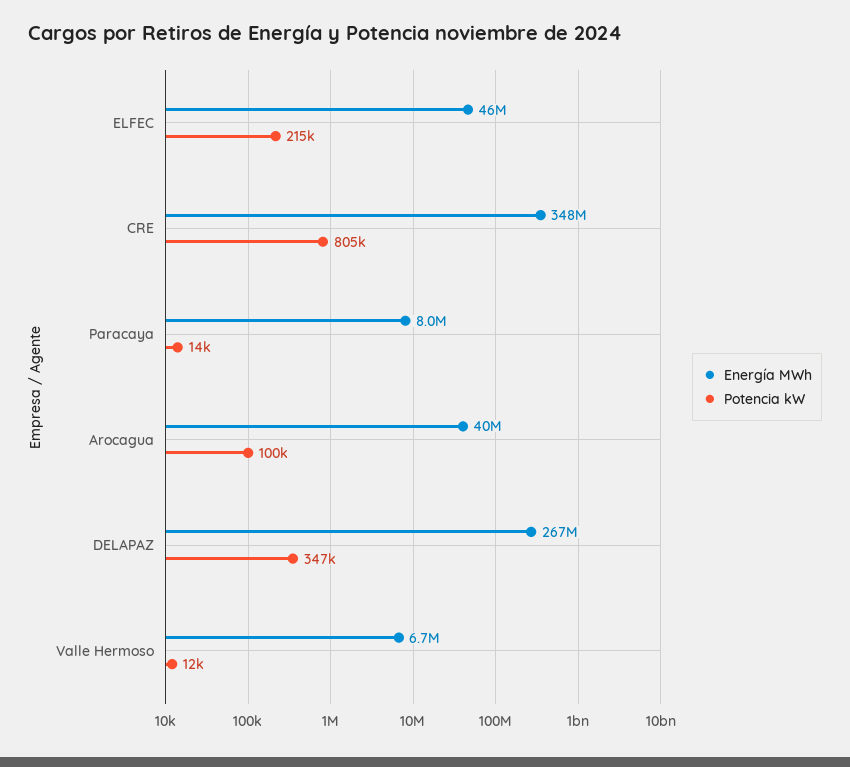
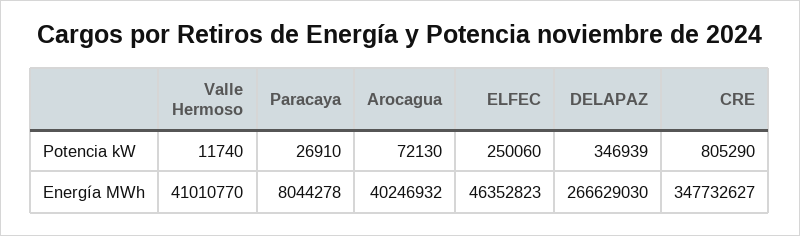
  {
    "Energía MWh": {
      "ELFEC": 46352823,
      "CRE": 347732627,
      "Paracaya": 8044278,
      "Arocagua": 40246932,
      "DELAPAZ": 266629030,
-     "Valle Hermoso": 6700000
+     "Valle Hermoso": 41010770
    },
    "Potencia kW": {
-     "ELFEC": 215000,
+     "ELFEC": 250060,
      "CRE": 805290,
-     "Paracaya": 14000,
+     "Paracaya": 26910,
-     "Arocagua": 100000,
+     "Arocagua": 72130,
      "DELAPAZ": 346939,
      "Valle Hermoso": 11740
    }
  }

